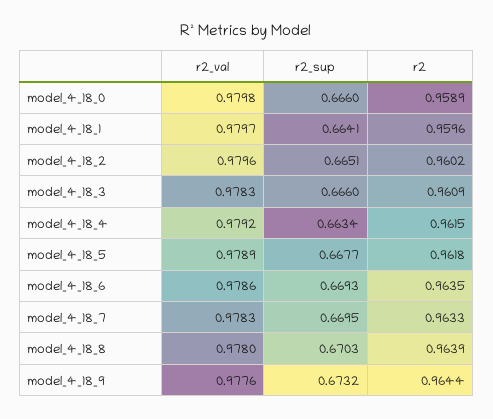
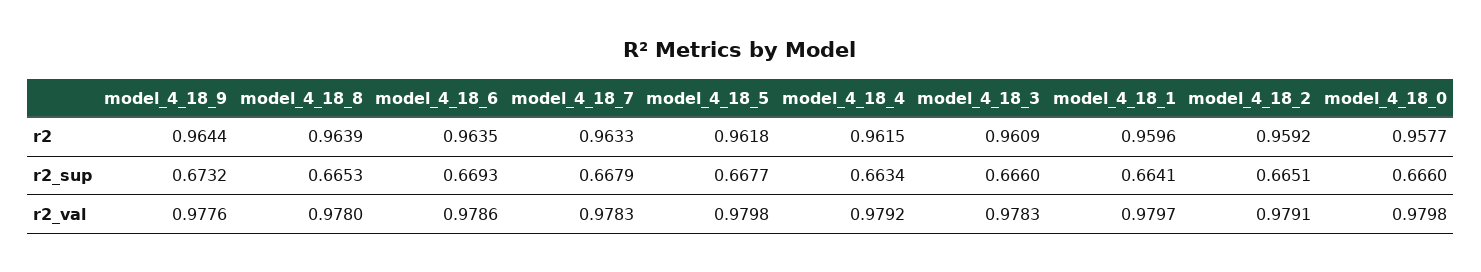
  {
    "r2_val": {
      "model_4_18_0": 0.9798,
      "model_4_18_1": 0.9797,
-     "model_4_18_2": 0.9796,
+     "model_4_18_2": 0.9791,
      "model_4_18_3": 0.9783,
      "model_4_18_4": 0.9792,
-     "model_4_18_5": 0.9789,
+     "model_4_18_5": 0.9798,
      "model_4_18_6": 0.9786,
      "model_4_18_7": 0.9783,
      "model_4_18_8": 0.978,
      "model_4_18_9": 0.9776
    },
    "r2_sup": {
      "model_4_18_0": 0.666,
      "model_4_18_1": 0.6641,
      "model_4_18_2": 0.6651,
      "model_4_18_3": 0.666,
      "model_4_18_4": 0.6634,
      "model_4_18_5": 0.6677,
      "model_4_18_6": 0.6693,
-     "model_4_18_7": 0.6695,
+     "model_4_18_7": 0.6679,
-     "model_4_18_8": 0.6703,
+     "model_4_18_8": 0.6653,
      "model_4_18_9": 0.6732
    },
    "r2": {
-     "model_4_18_0": 0.9589,
+     "model_4_18_0": 0.9577,
      "model_4_18_1": 0.9596,
-     "model_4_18_2": 0.9602,
+     "model_4_18_2": 0.9592,
      "model_4_18_3": 0.9609,
      "model_4_18_4": 0.9615,
      "model_4_18_5": 0.9618,
      "model_4_18_6": 0.9635,
      "model_4_18_7": 0.9633,
      "model_4_18_8": 0.9639,
      "model_4_18_9": 0.9644
    }
  }

